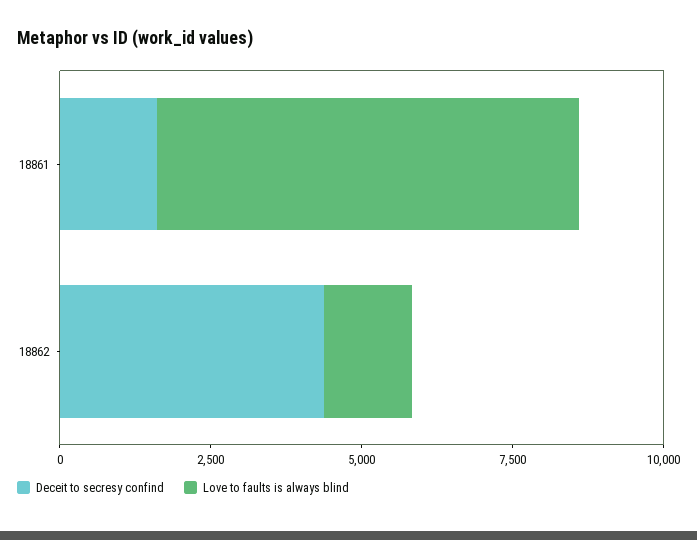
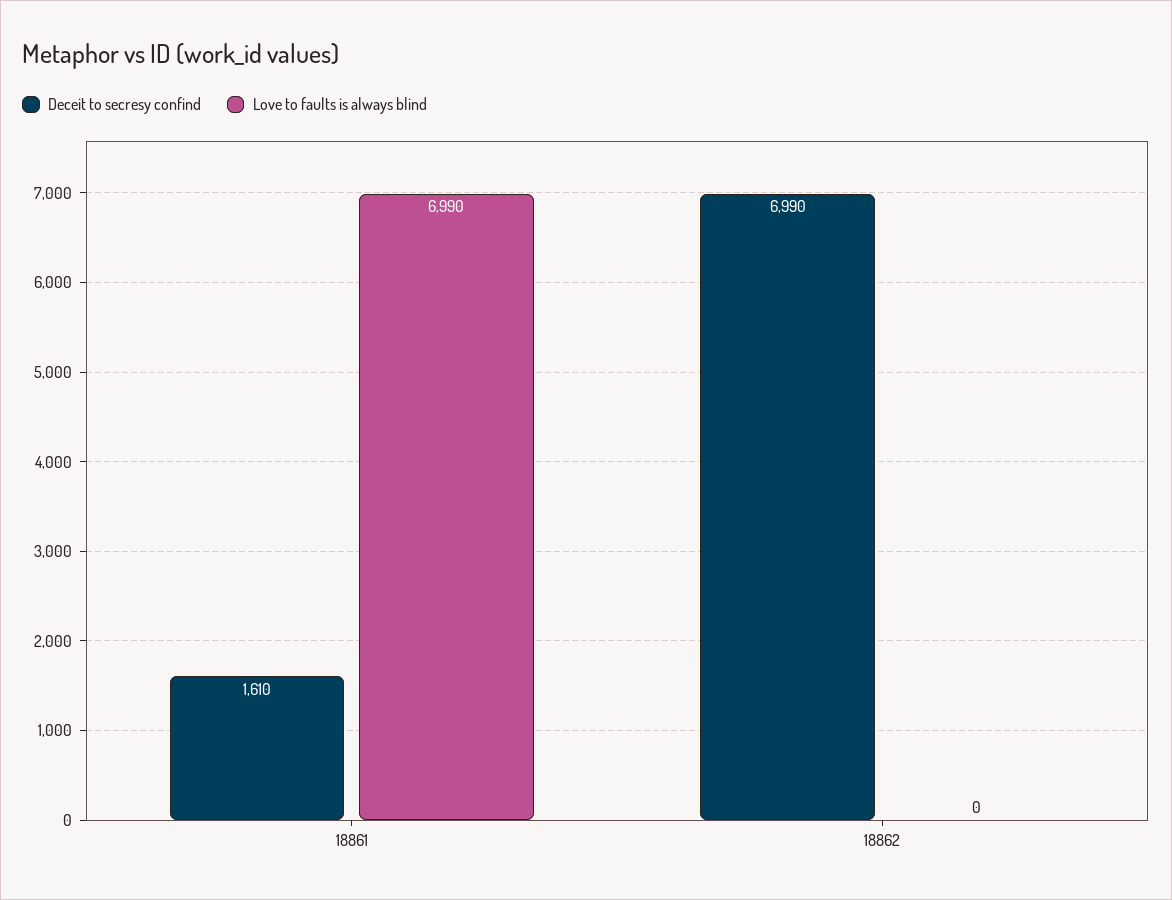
  {
    "Deceit to secresy confind": {
      "18861": 1610,
-     "18862": 4500
+     "18862": 6990
    },
    "Love to faults is always blind": {
      "18861": 6990,
-     "18862": 1500
+     "18862": 0
    }
  }

